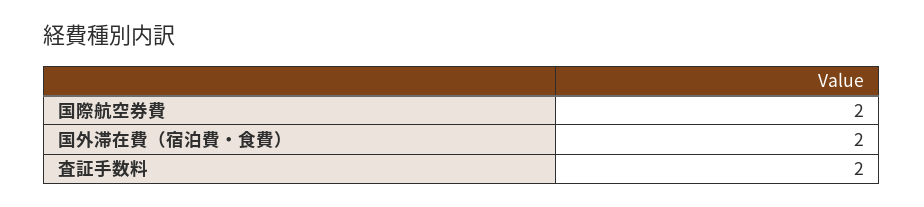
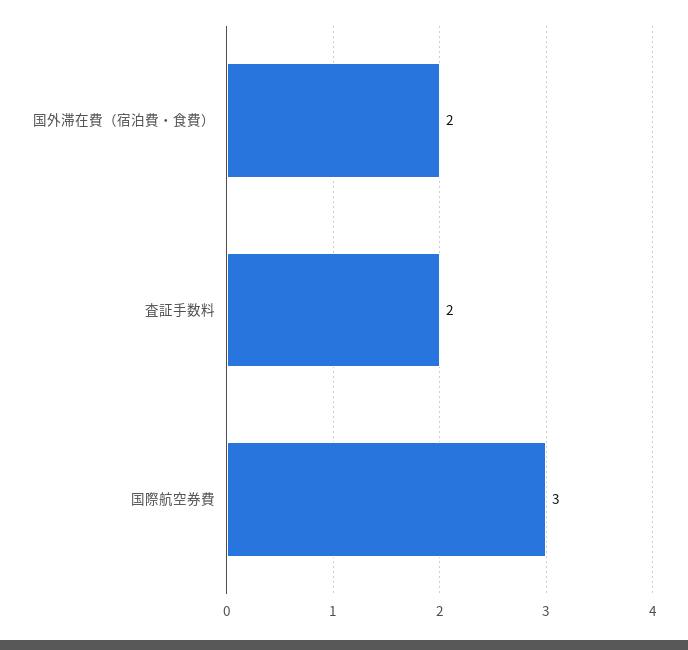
  {
-   "国際航空券費": 2,
+   "国際航空券費": 3,
    "国外滞在費（宿泊費・食費）": 2,
    "査証手数料": 2
  }

